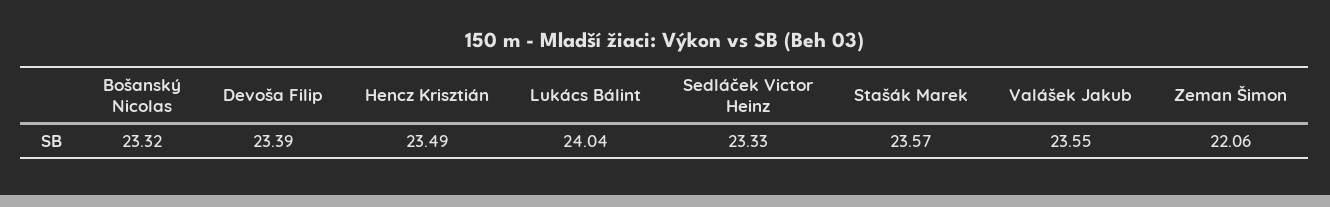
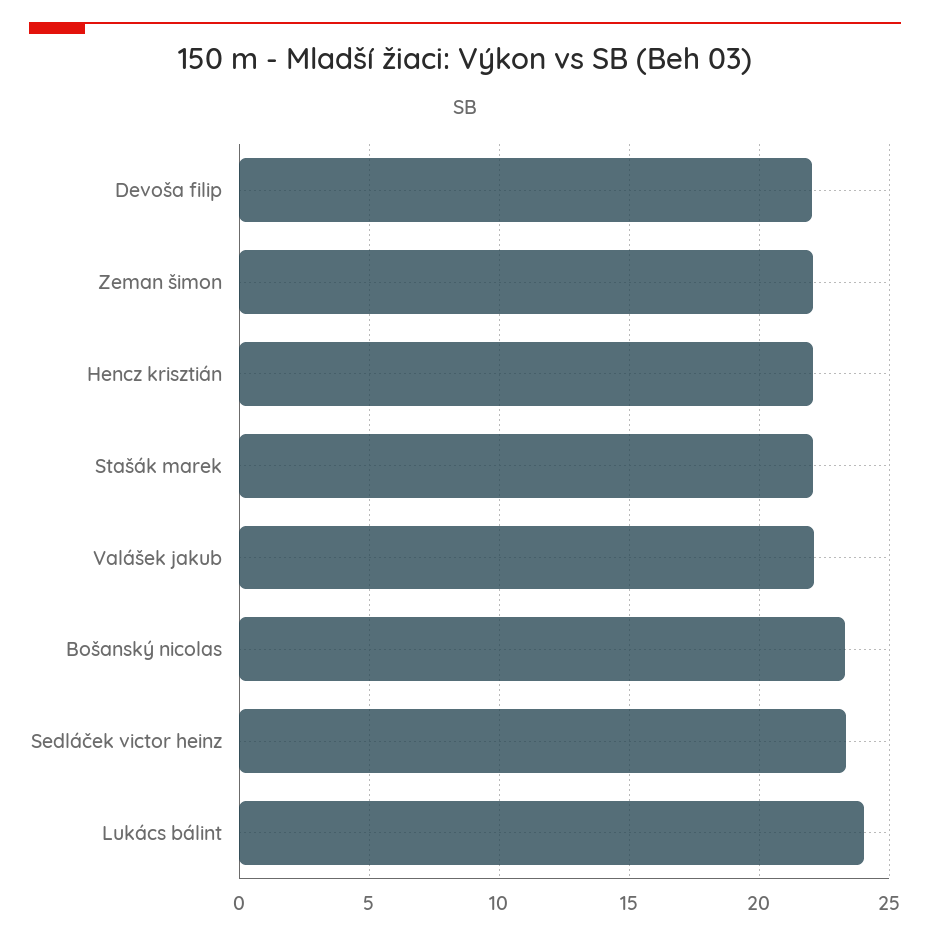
  {
    "Bošanský Nicolas": 23.32,
-   "Devoša Filip": 23.39,
+   "Devoša Filip": 22,
-   "Hencz Krisztián": 23.49,
+   "Hencz Krisztián": 22,
    "Lukács Bálint": 24.04,
    "Sedláček Victor Heinz": 23.33,
-   "Stašák Marek": 23.57,
+   "Stašák Marek": 22,
-   "Valášek Jakub": 23.55,
+   "Valášek Jakub": 22,
    "Zeman Šimon": 22.06
  }

